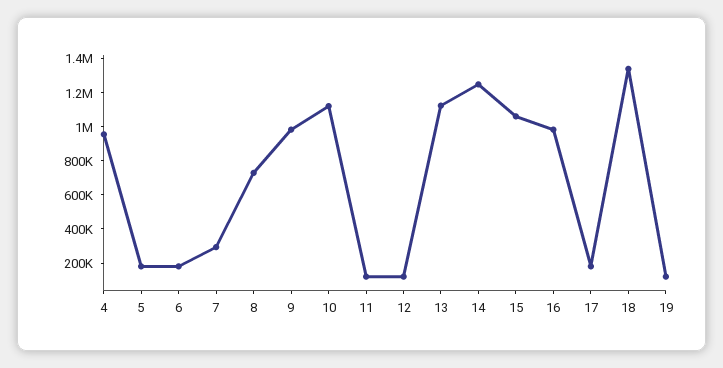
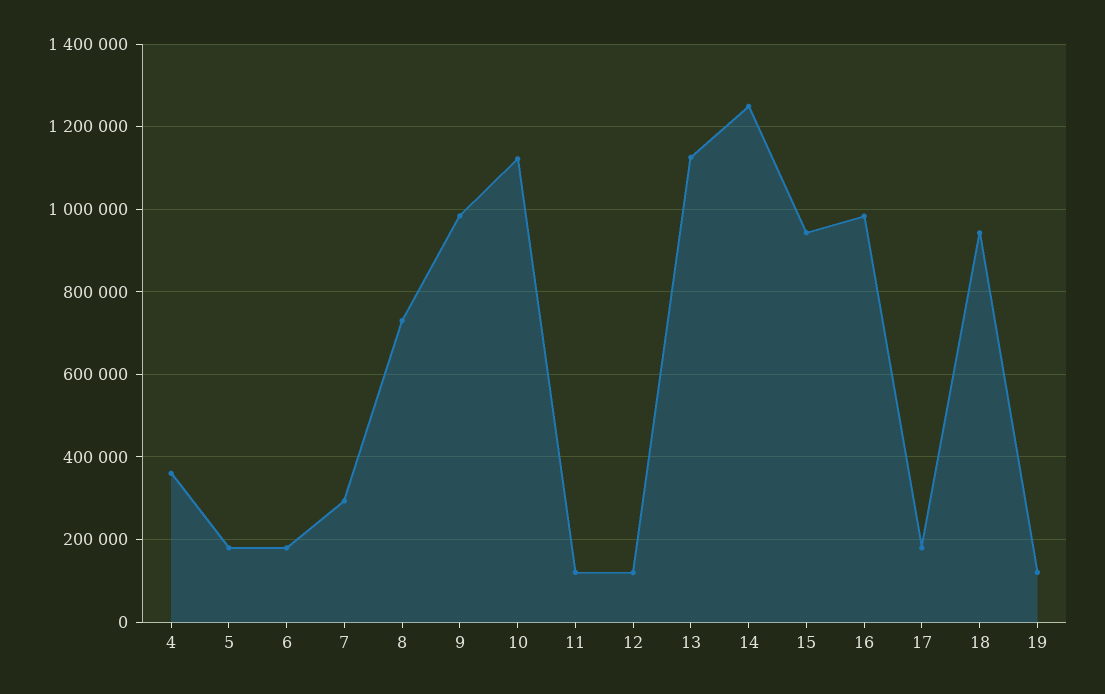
  {
-   "4": 950000,
+   "4": 360000,
    "5": 180000,
    "6": 180000,
    "7": 300000,
    "8": 740000,
    "9": 980000,
    "10": 1120000,
    "11": 120000,
    "12": 120000,
    "13": 1120000,
    "14": 1240000,
-   "15": 1050000,
+   "15": 940000,
    "16": 980000,
    "17": 180000,
-   "18": 1350000,
+   "18": 940000,
    "19": 120000
  }

